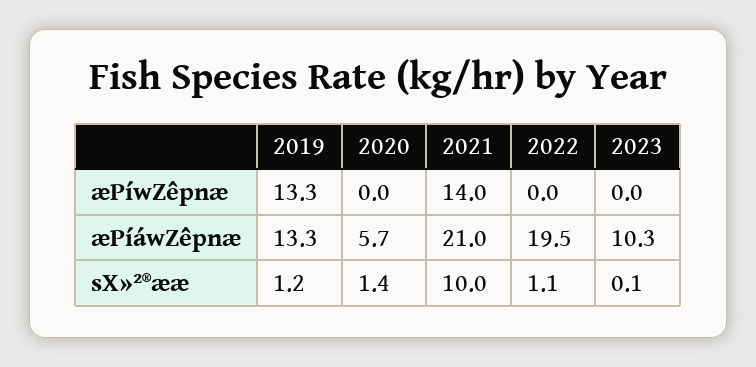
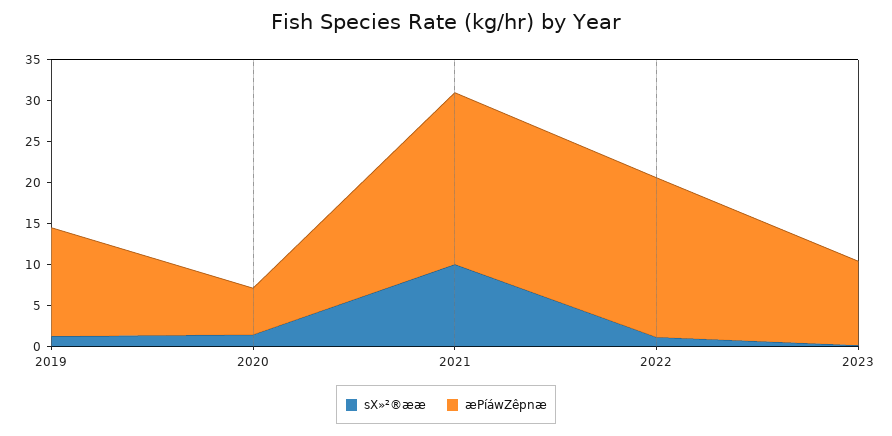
  {
-   "æPíwZêpnæ": {
-     "2019": 13.3,
-     "2020": 0,
-     "2021": 14,
-     "2022": 0,
-     "2023": 0
-   },
    "æPíáwZêpnæ": {
      "2019": 13.3,
      "2020": 5.7,
      "2021": 21,
      "2022": 19.5,
      "2023": 10.3
    },
    "sX»²®ææ": {
      "2019": 1.2,
      "2020": 1.4,
      "2021": 10,
      "2022": 1.1,
      "2023": 0.1
    }
  }

